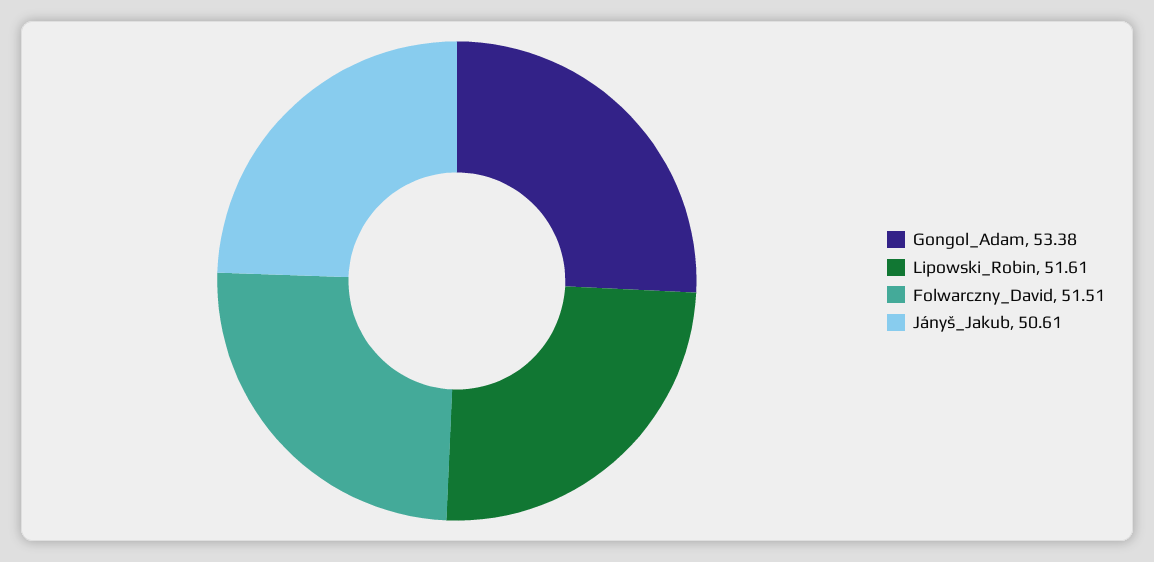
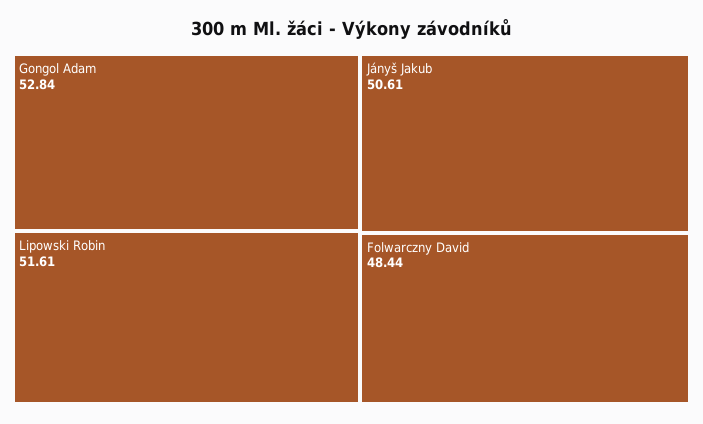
  {
-   "Gongol_Adam": 53.38,
+   "Gongol_Adam": 52.84,
    "Lipowski_Robin": 51.61,
-   "Folwarczny_David": 51.51,
+   "Folwarczny_David": 48.44,
    "Jányš_Jakub": 50.61
  }

